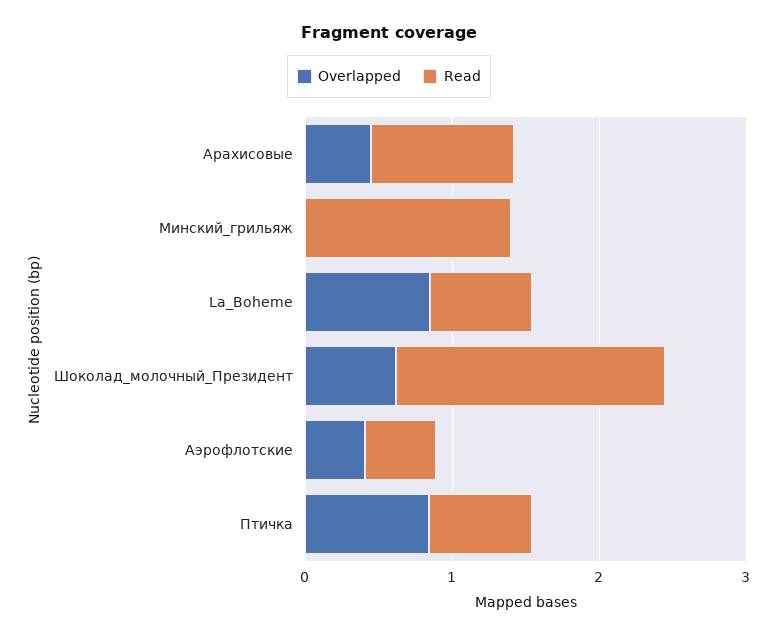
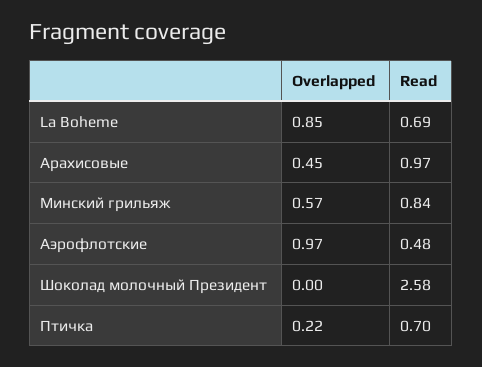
  {
    "Overlapped": {
      "Арахисовые": 0.45,
-     "Минский_грильяж": 0,
+     "Минский_грильяж": 0.57,
      "La_Boheme": 0.85,
-     "Шоколад_молочный_Президент": 0.6,
+     "Шоколад_молочный_Президент": 0,
-     "Аэрофлотские": 0.4,
+     "Аэрофлотские": 0.97,
-     "Птичка": 0.8
+     "Птичка": 0.22
    },
    "Read": {
      "Арахисовые": 0.97,
-     "Минский_грильяж": 1.4,
+     "Минский_грильяж": 0.84,
      "La_Boheme": 0.69,
-     "Шоколад_молочный_Президент": 1.8,
+     "Шоколад_молочный_Президент": 2.58,
      "Аэрофлотские": 0.48,
      "Птичка": 0.7
    }
  }

